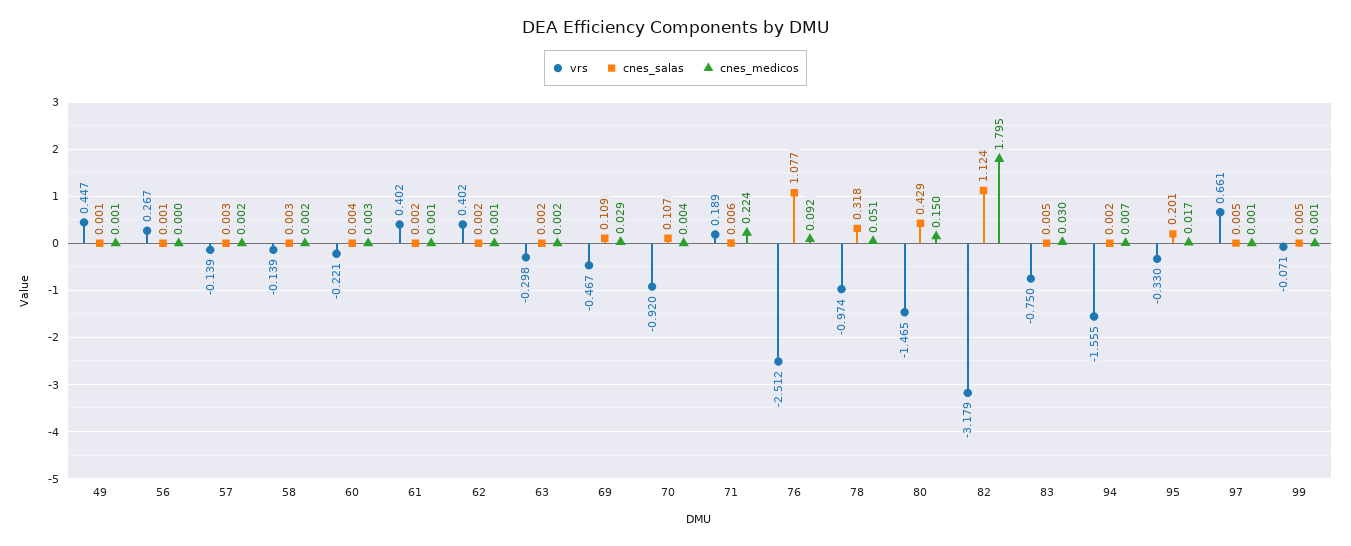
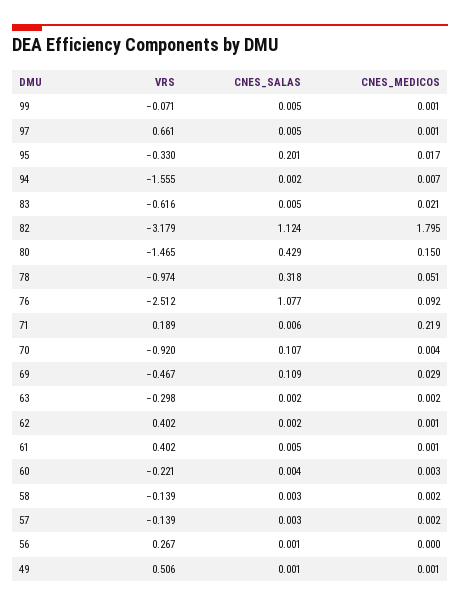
  {
    "vrs": {
-     "49": 0.447,
+     "49": 0.506,
      "56": 0.267,
      "57": -0.139,
      "58": -0.139,
      "60": -0.221,
      "61": 0.402,
      "62": 0.402,
      "63": -0.298,
      "69": -0.467,
      "70": -0.92,
      "71": 0.189,
      "76": -2.512,
      "78": -0.974,
      "80": -1.465,
      "82": -3.179,
-     "83": -0.75,
+     "83": -0.616,
      "94": -1.555,
      "95": -0.33,
      "97": 0.661,
      "99": -0.071
    },
    "cnes_salas": {
      "49": 0.001,
      "56": 0.001,
      "57": 0.003,
      "58": 0.003,
      "60": 0.004,
-     "61": 0.002,
+     "61": 0.005,
      "62": 0.002,
      "63": 0.002,
      "69": 0.109,
      "70": 0.107,
      "71": 0.006,
      "76": 1.077,
      "78": 0.318,
      "80": 0.429,
      "82": 1.124,
      "83": 0.005,
      "94": 0.002,
      "95": 0.201,
      "97": 0.005,
      "99": 0.005
    },
    "cnes_medicos": {
      "49": 0.001,
      "56": 0,
      "57": 0.002,
      "58": 0.002,
      "60": 0.003,
      "61": 0.001,
      "62": 0.001,
      "63": 0.002,
      "69": 0.029,
      "70": 0.004,
-     "71": 0.224,
+     "71": 0.219,
      "76": 0.092,
      "78": 0.051,
      "80": 0.15,
      "82": 1.795,
-     "83": 0.03,
+     "83": 0.021,
      "94": 0.007,
      "95": 0.017,
      "97": 0.001,
      "99": 0.001
    }
  }

